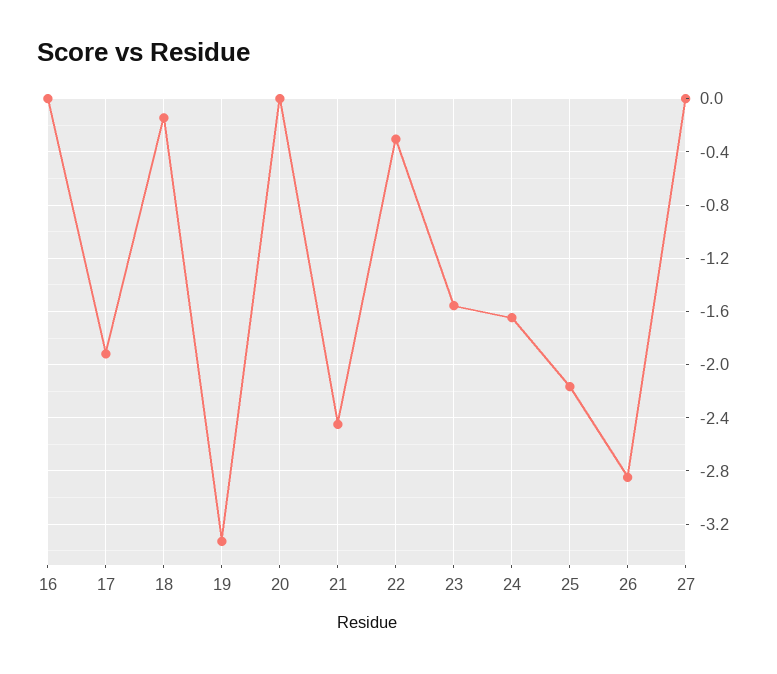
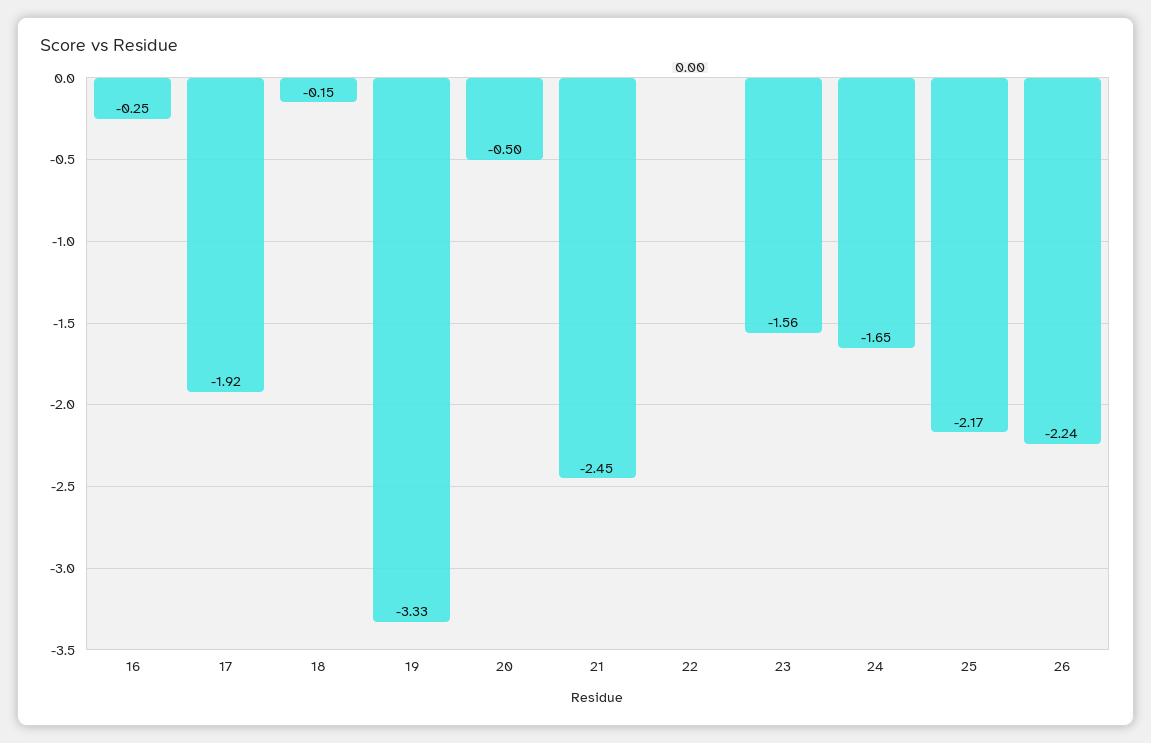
  {
-   "16": 0,
+   "16": -0.25,
    "17": -1.92,
    "18": -0.15,
    "19": -3.33,
-   "20": 0,
+   "20": -0.5,
    "21": -2.45,
-   "22": -0.3,
+   "22": 0,
    "23": -1.56,
    "24": -1.65,
    "25": -2.17,
-   "26": -2.85,
+   "26": -2.24
-   "27": 0
  }

